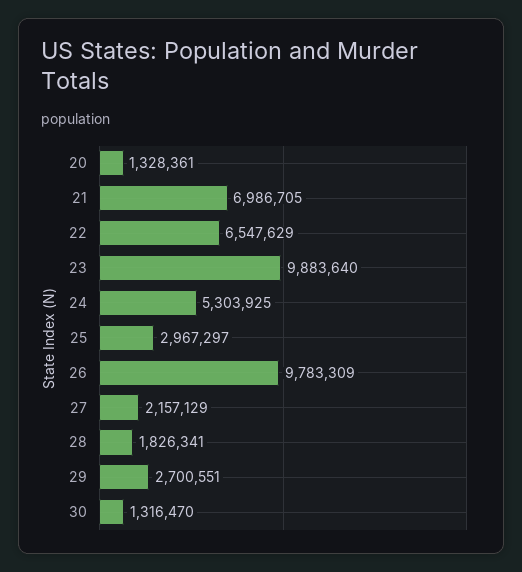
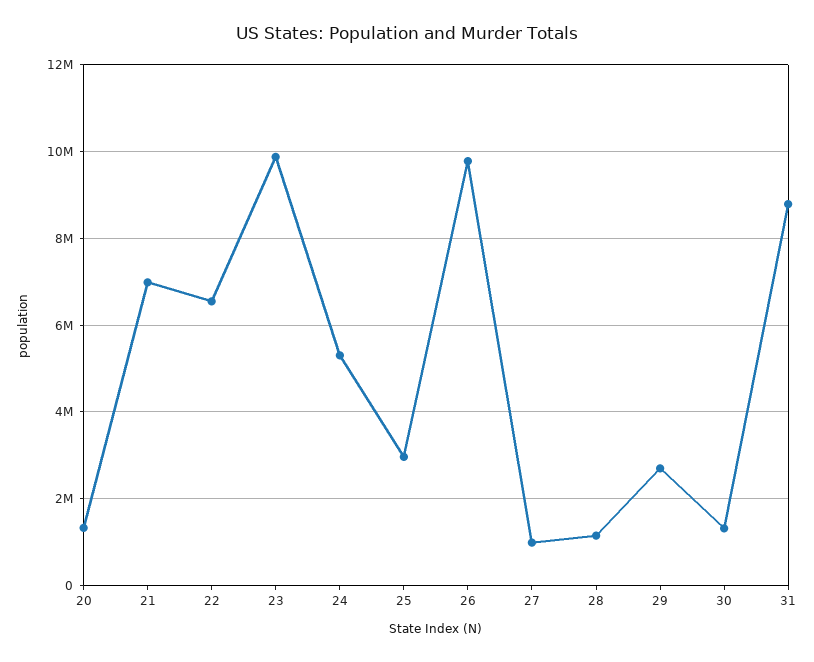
  {
    "20": 1328361,
    "21": 6986705,
    "22": 6547629,
    "23": 9883640,
    "24": 5303925,
    "25": 2967297,
    "26": 9783309,
-   "27": 2157129,
+   "27": 1000000,
-   "28": 1826341,
+   "28": 1200000,
    "29": 2700551,
-   "30": 1316470
+   "30": 1316470,
+   "31": 8800000
  }

